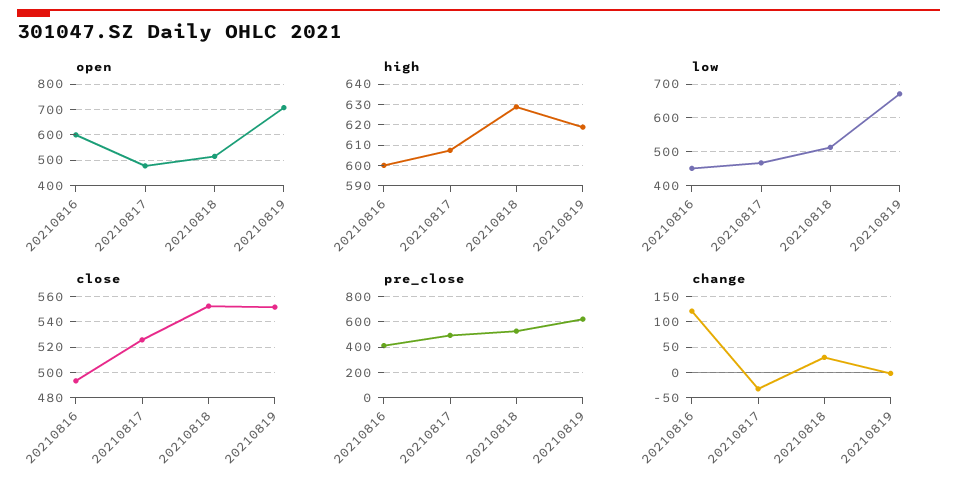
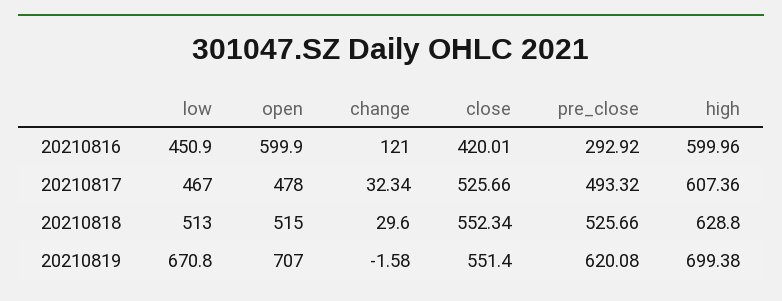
  {
    "open": {
      "20210816": 599.9,
      "20210817": 478,
      "20210818": 515,
      "20210819": 707
    },
    "high": {
      "20210816": 599.96,
      "20210817": 607.36,
      "20210818": 628.8,
-     "20210819": 620
+     "20210819": 699.38
    },
    "low": {
      "20210816": 450.9,
      "20210817": 467,
      "20210818": 513,
      "20210819": 670.8
    },
    "close": {
-     "20210816": 495,
+     "20210816": 420.01,
      "20210817": 525.66,
      "20210818": 552.34,
      "20210819": 551.4
    },
    "pre_close": {
-     "20210816": 400,
+     "20210816": 292.92,
      "20210817": 493.32,
      "20210818": 525.66,
      "20210819": 620.08
    },
    "change": {
      "20210816": 121,
-     "20210817": -25,
+     "20210817": 32.34,
      "20210818": 29.6,
      "20210819": -1.58
    }
  }

